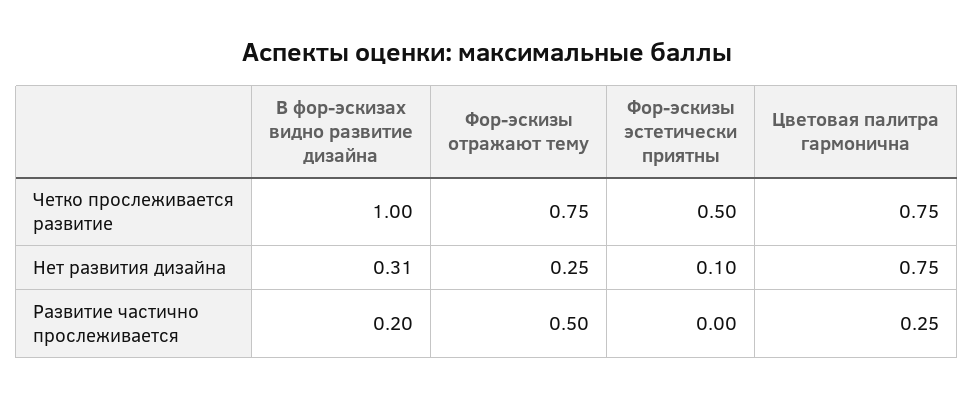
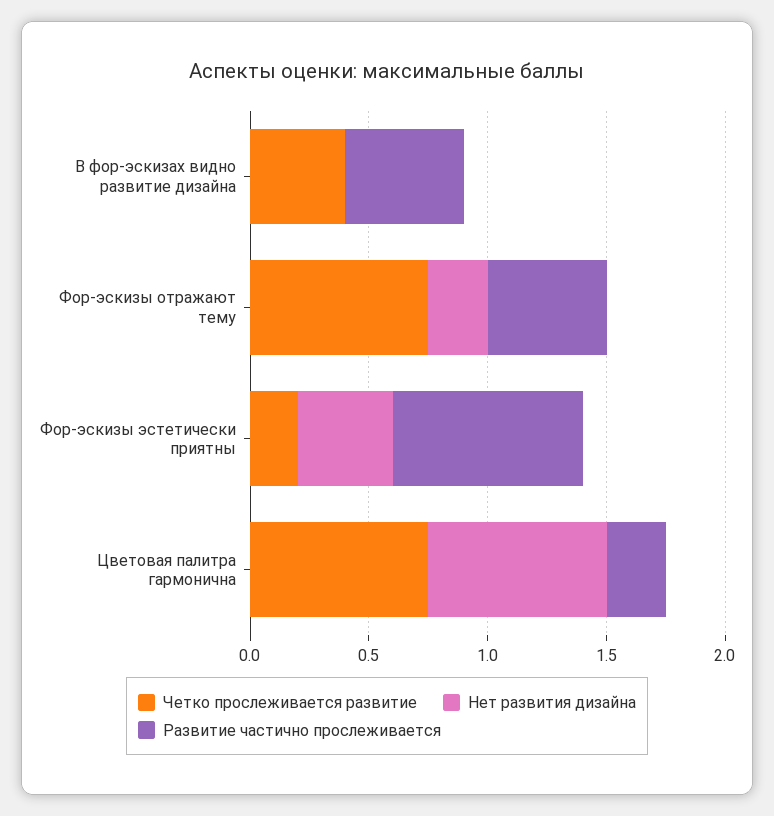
  {
    "Четко прослеживается развитие": {
-     "В фор-эскизах видно развитие дизайна": 1,
+     "В фор-эскизах видно развитие дизайна": 0.4,
      "Фор-эскизы отражают тему": 0.75,
-     "Фор-эскизы эстетически приятны": 0.5,
+     "Фор-эскизы эстетически приятны": 0.2,
      "Цветовая палитра гармонична": 0.75
    },
    "Нет развития дизайна": {
-     "В фор-эскизах видно развитие дизайна": 0.31,
+     "В фор-эскизах видно развитие дизайна": 0,
      "Фор-эскизы отражают тему": 0.25,
-     "Фор-эскизы эстетически приятны": 0.1,
+     "Фор-эскизы эстетически приятны": 0.4,
      "Цветовая палитра гармонична": 0.75
    },
    "Развитие частично прослеживается": {
-     "В фор-эскизах видно развитие дизайна": 0.2,
+     "В фор-эскизах видно развитие дизайна": 0.5,
      "Фор-эскизы отражают тему": 0.5,
-     "Фор-эскизы эстетически приятны": 0,
+     "Фор-эскизы эстетически приятны": 0.8,
      "Цветовая палитра гармонична": 0.25
    }
  }

